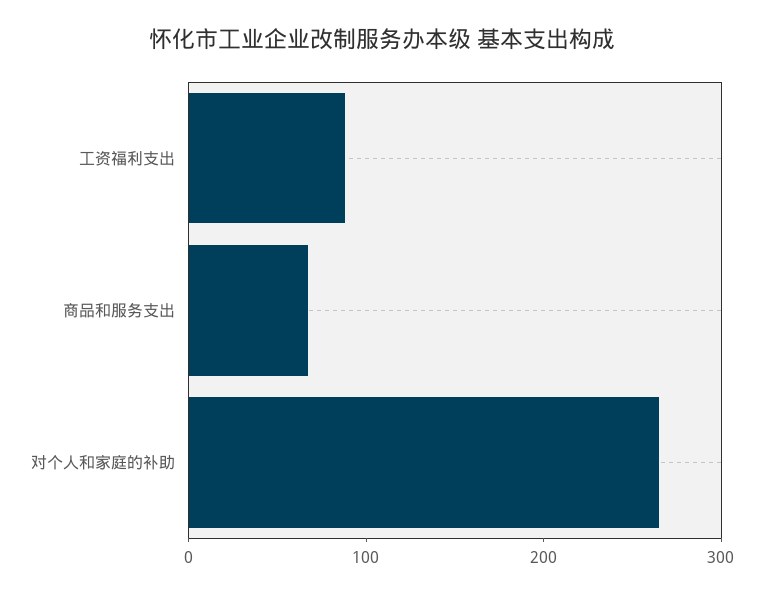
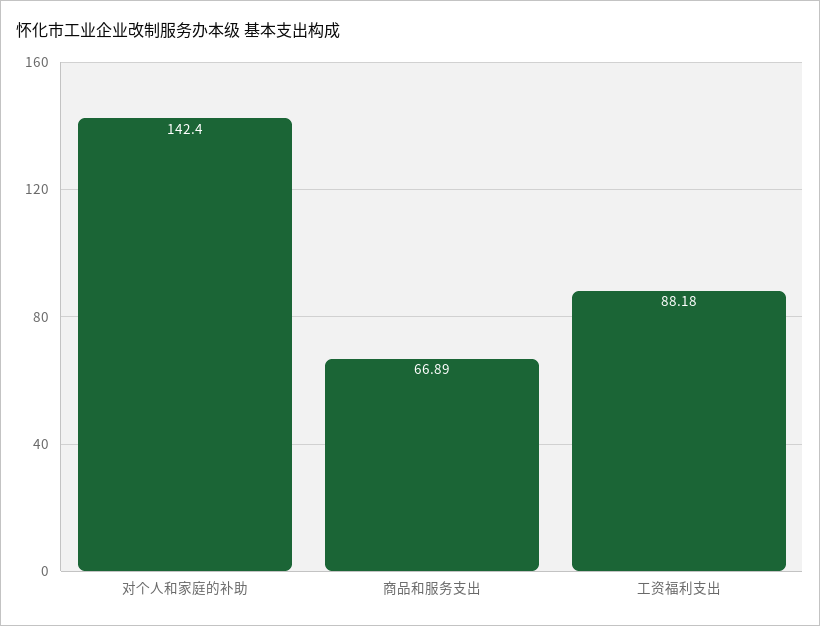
  {
    "工资福利支出": 88.18,
    "商品和服务支出": 66.89,
-   "对个人和家庭的补助": 260
+   "对个人和家庭的补助": 142.4
  }

